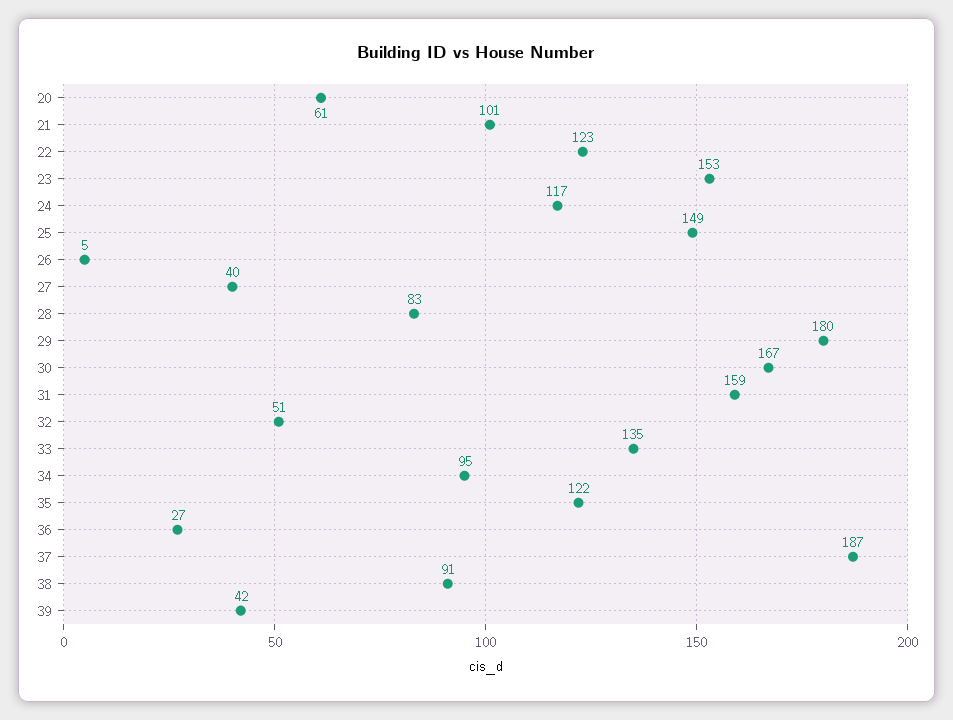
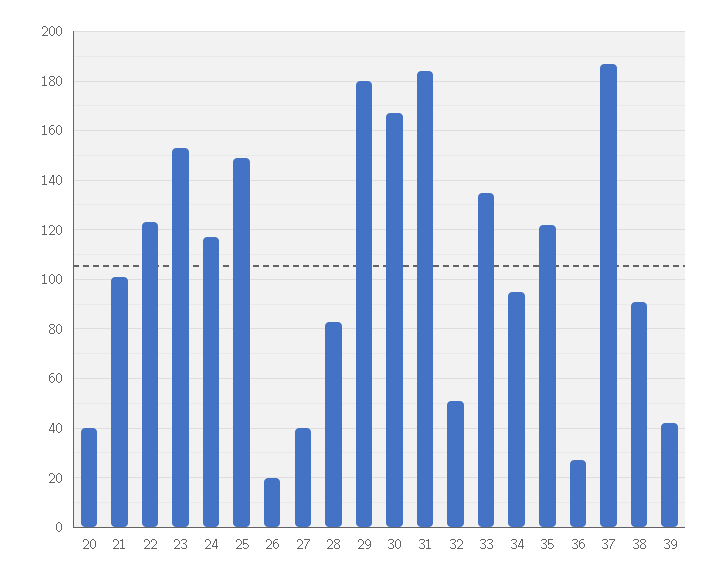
  {
-   "20": 61,
+   "20": 40,
    "21": 101,
    "22": 123,
    "23": 153,
    "24": 117,
    "25": 149,
-   "26": 5,
+   "26": 20,
    "27": 40,
    "28": 83,
    "29": 180,
    "30": 167,
-   "31": 159,
+   "31": 185,
    "32": 51,
    "33": 135,
    "34": 95,
    "35": 122,
    "36": 27,
    "37": 187,
    "38": 91,
    "39": 42
  }

